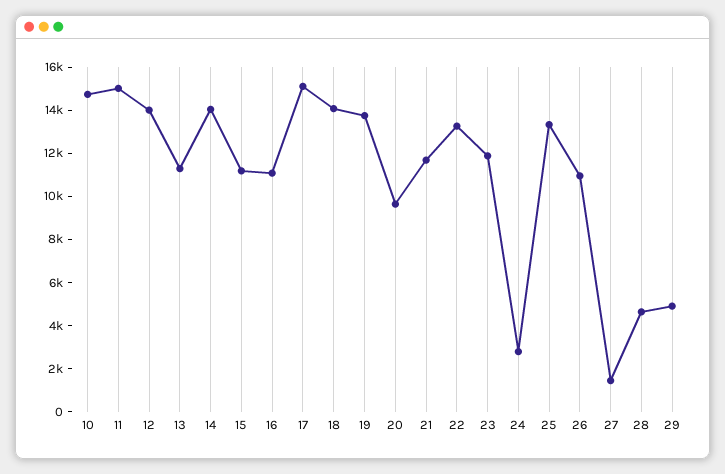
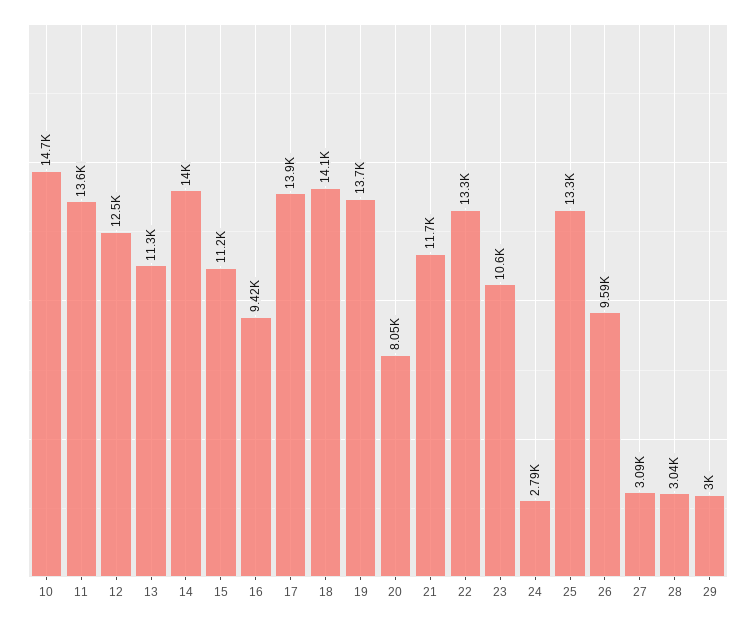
  {
    "10": 14700,
-   "11": 15000,
+   "11": 13600,
-   "12": 14000,
+   "12": 12500,
    "13": 11300,
    "14": 14000,
    "15": 11200,
-   "16": 11000,
+   "16": 9420,
-   "17": 15000,
+   "17": 13900,
    "18": 14100,
    "19": 13700,
-   "20": 9500,
+   "20": 8050,
    "21": 11700,
    "22": 13300,
-   "23": 12000,
+   "23": 10600,
    "24": 2790,
    "25": 13300,
-   "26": 11000,
+   "26": 9590,
-   "27": 1500,
+   "27": 3090,
-   "28": 4500,
+   "28": 3040,
-   "29": 5000
+   "29": 3000
  }

